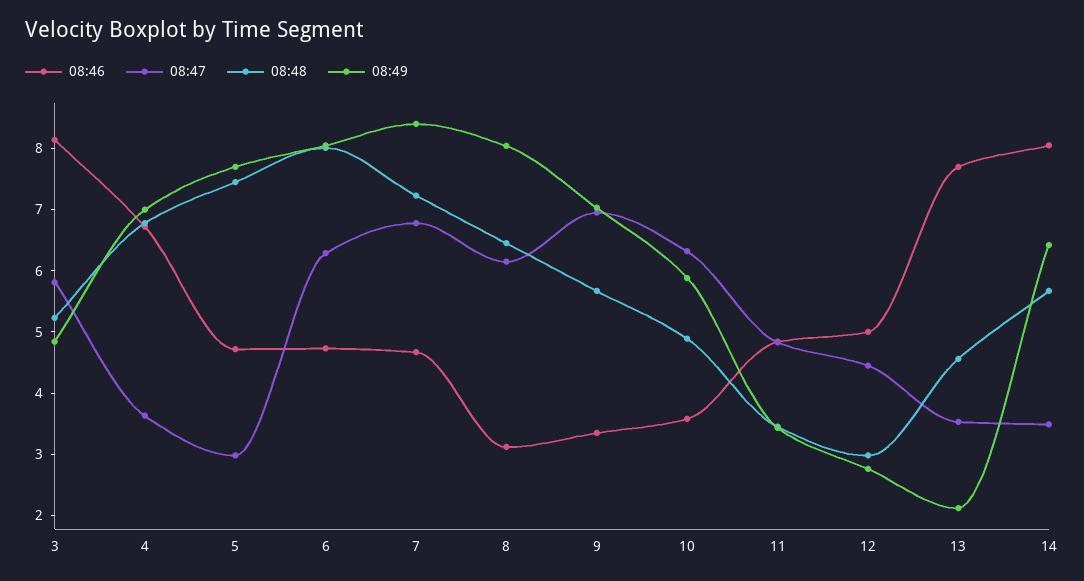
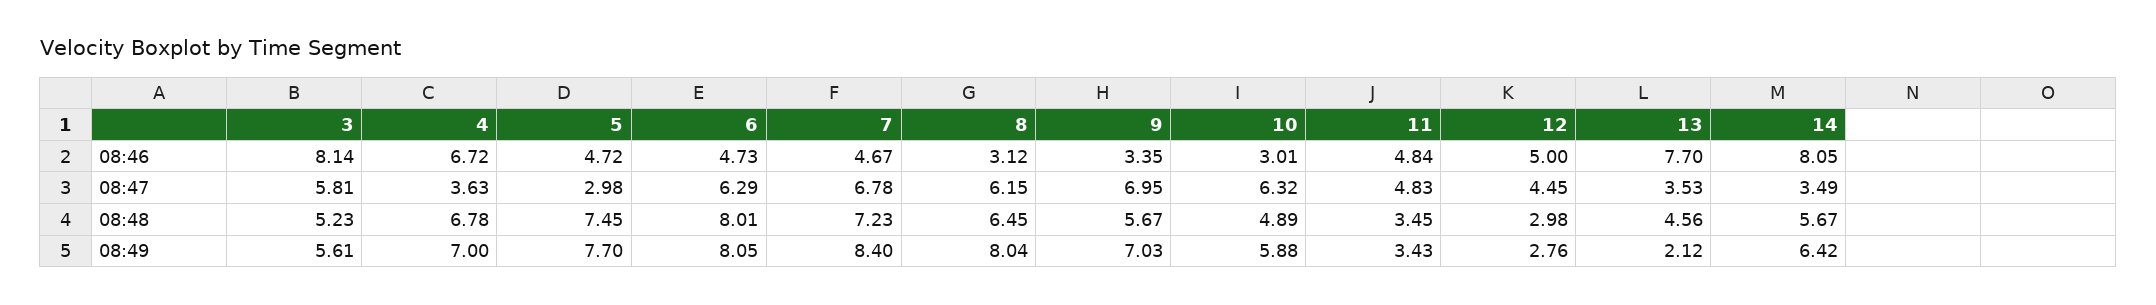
  {
    "08:46": {
      "3": 8.14,
      "4": 6.72,
      "5": 4.72,
      "6": 4.73,
      "7": 4.67,
      "8": 3.12,
      "9": 3.35,
-     "10": 3.6,
+     "10": 3.01,
      "11": 4.84,
      "12": 5,
      "13": 7.7,
      "14": 8.05
    },
    "08:47": {
      "3": 5.81,
      "4": 3.63,
      "5": 2.98,
      "6": 6.29,
      "7": 6.78,
      "8": 6.15,
      "9": 6.95,
      "10": 6.32,
      "11": 4.83,
      "12": 4.45,
      "13": 3.53,
      "14": 3.49
    },
    "08:48": {
      "3": 5.23,
      "4": 6.78,
      "5": 7.45,
      "6": 8.01,
      "7": 7.23,
      "8": 6.45,
      "9": 5.67,
      "10": 4.89,
      "11": 3.45,
      "12": 2.98,
      "13": 4.56,
      "14": 5.67
    },
    "08:49": {
-     "3": 4.8,
+     "3": 5.61,
      "4": 7,
      "5": 7.7,
      "6": 8.05,
      "7": 8.4,
      "8": 8.04,
      "9": 7.03,
      "10": 5.88,
      "11": 3.43,
      "12": 2.76,
      "13": 2.12,
      "14": 6.42
    }
  }

